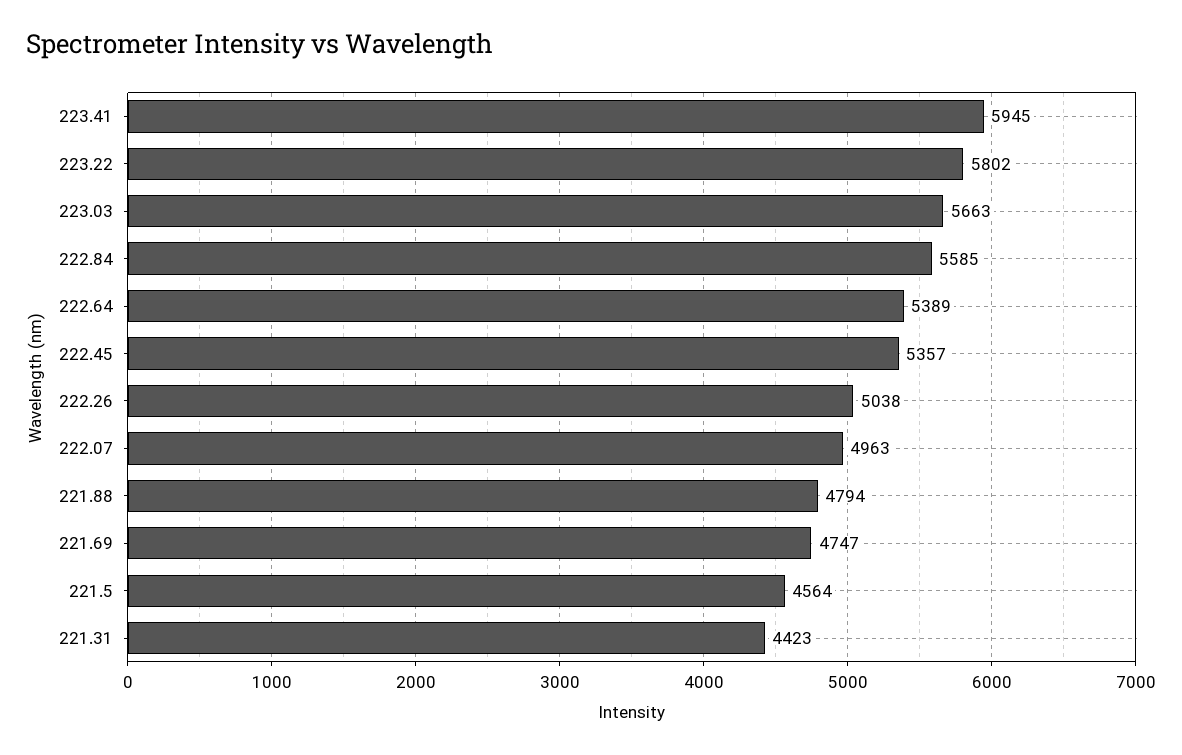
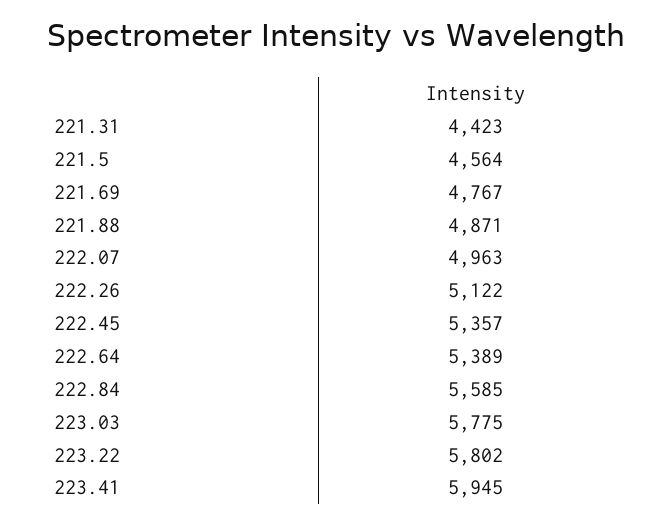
  {
    "223.41": 5945,
    "223.22": 5802,
-   "223.03": 5663,
+   "223.03": 5775,
    "222.84": 5585,
    "222.64": 5389,
    "222.45": 5357,
-   "222.26": 5038,
+   "222.26": 5122,
    "222.07": 4963,
-   "221.88": 4794,
+   "221.88": 4871,
-   "221.69": 4747,
+   "221.69": 4767,
    "221.5": 4564,
    "221.31": 4423
  }

